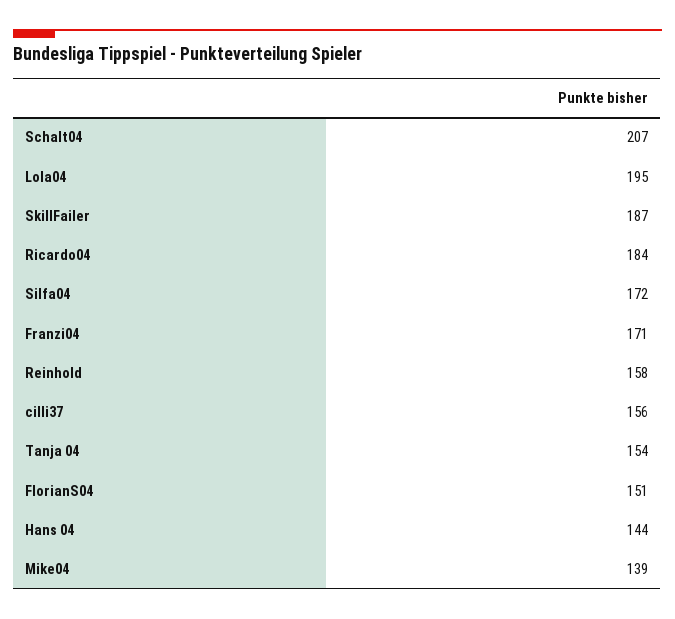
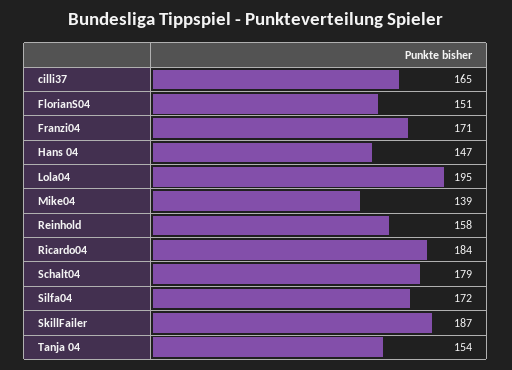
  {
-   "Schalt04": 207,
+   "Schalt04": 179,
    "Lola04": 195,
    "SkillFailer": 187,
    "Ricardo04": 184,
    "Silfa04": 172,
    "Franzi04": 171,
    "Reinhold": 158,
-   "cilli37": 156,
+   "cilli37": 165,
    "Tanja 04": 154,
    "FlorianS04": 151,
-   "Hans 04": 144,
+   "Hans 04": 147,
    "Mike04": 139
  }

